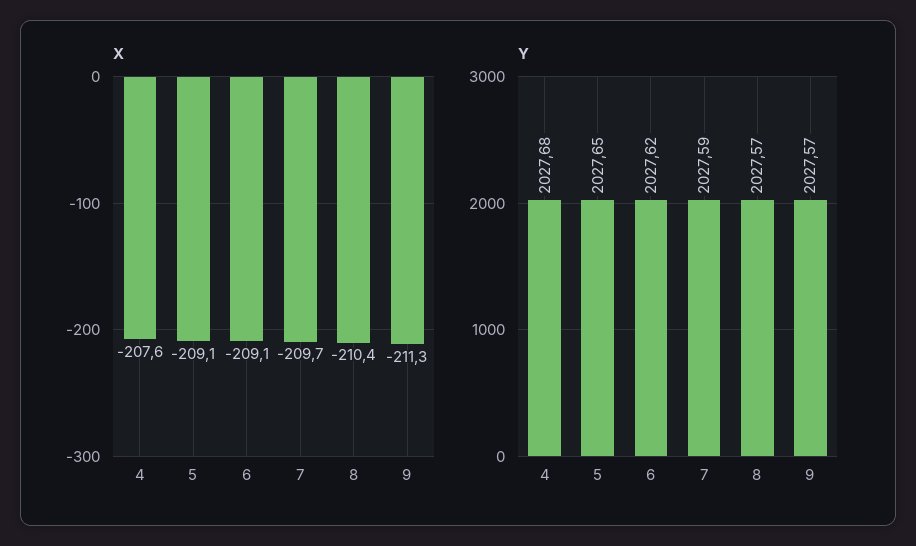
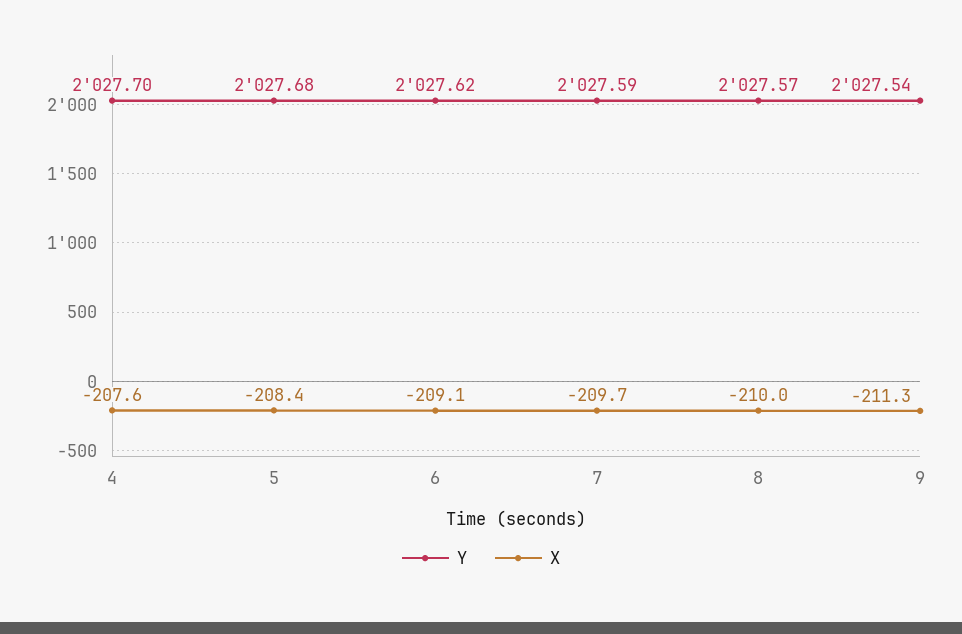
  {
    "X": {
      "4": -207.6,
-     "5": -209.1,
+     "5": -208.4,
      "6": -209.1,
      "7": -209.7,
-     "8": -210.4,
+     "8": -210,
      "9": -211.3
    },
    "Y": {
-     "4": 2027.68,
+     "4": 2027.7,
-     "5": 2027.65,
+     "5": 2027.68,
      "6": 2027.62,
      "7": 2027.59,
      "8": 2027.57,
-     "9": 2027.57
+     "9": 2027.54
    }
  }

